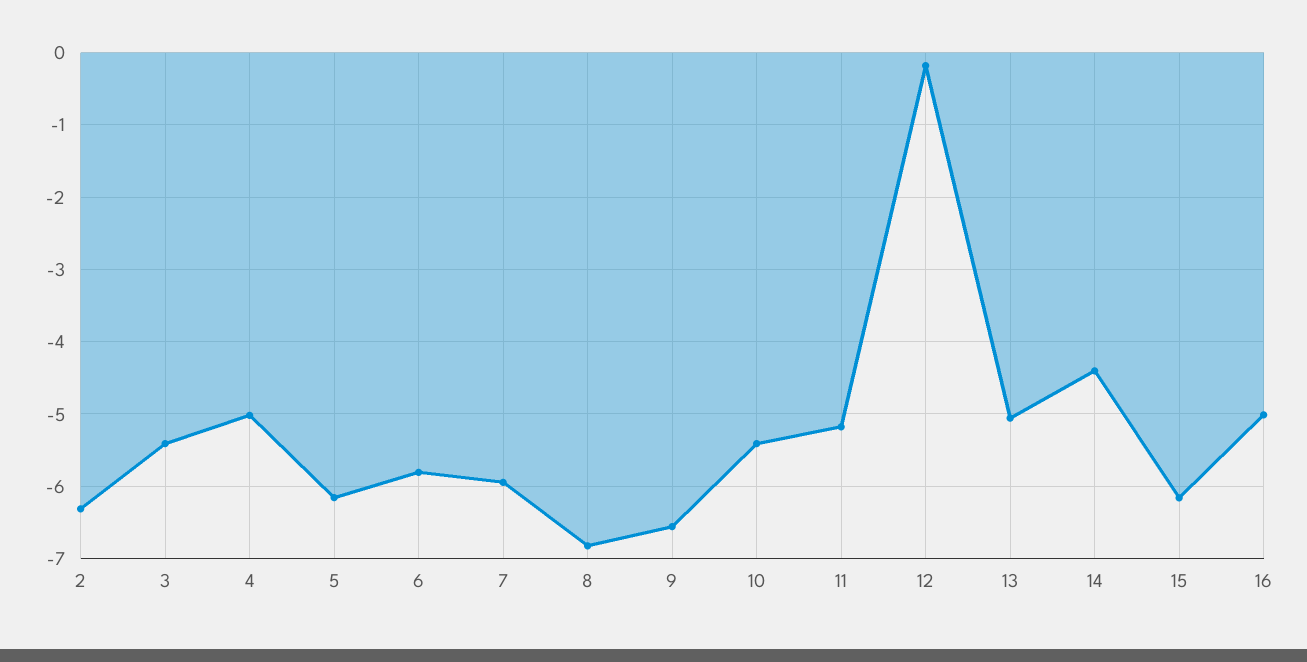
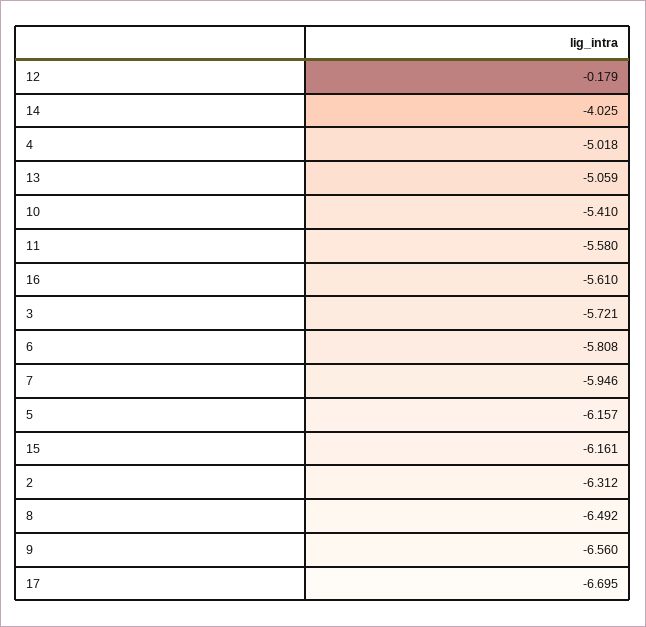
  {
    "2": -6.312,
-   "3": -5.4,
+   "3": -5.721,
    "4": -5.018,
    "5": -6.157,
    "6": -5.808,
    "7": -5.946,
-   "8": -6.8,
+   "8": -6.492,
    "9": -6.56,
    "10": -5.41,
-   "11": -5.2,
+   "11": -5.58,
    "12": -0.179,
    "13": -5.059,
-   "14": -4.4,
+   "14": -4.025,
    "15": -6.161,
-   "16": -5
+   "16": -5.61,
+   "17": -6.695
  }

